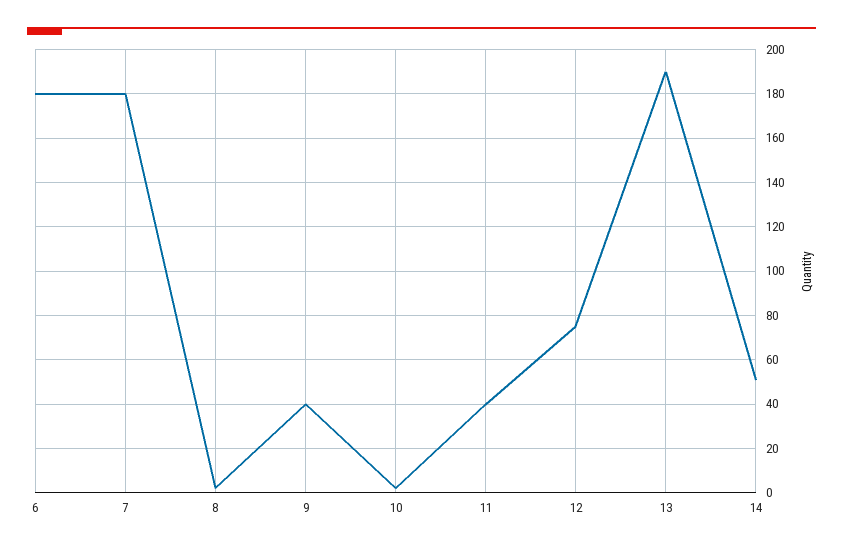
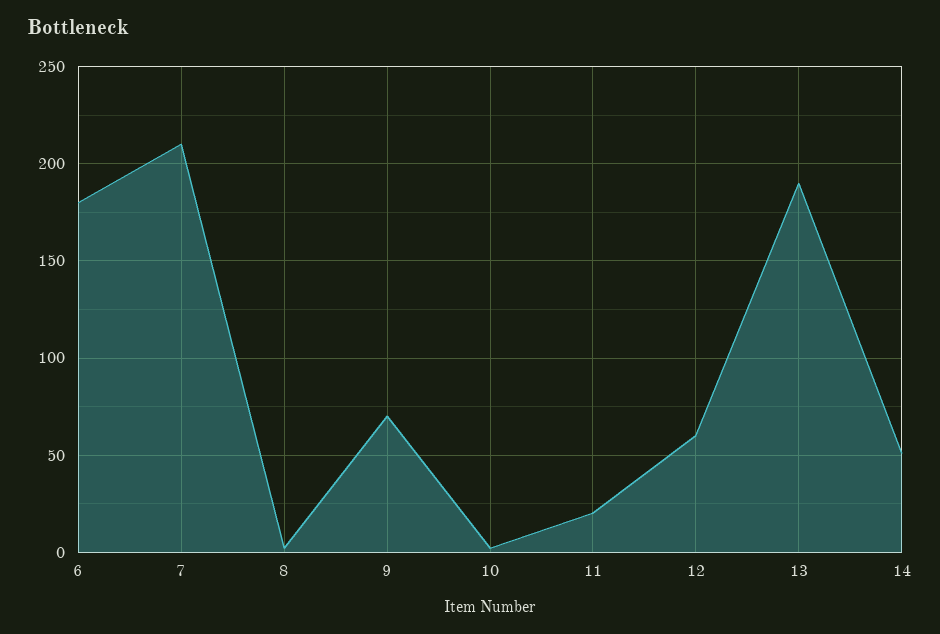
  {
    "6": 180,
-   "7": 180,
+   "7": 210,
    "8": 0,
-   "9": 40,
+   "9": 70,
    "10": 0,
-   "11": 40,
+   "11": 20,
-   "12": 75,
+   "12": 60,
    "13": 190,
    "14": 50
  }

